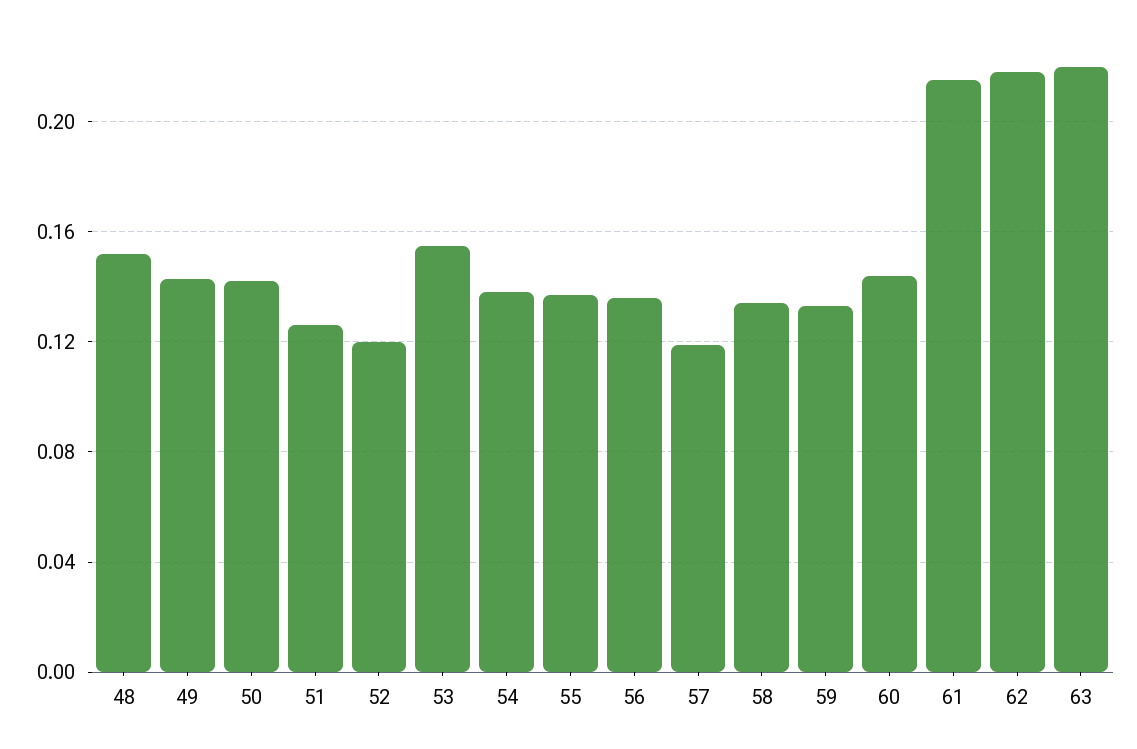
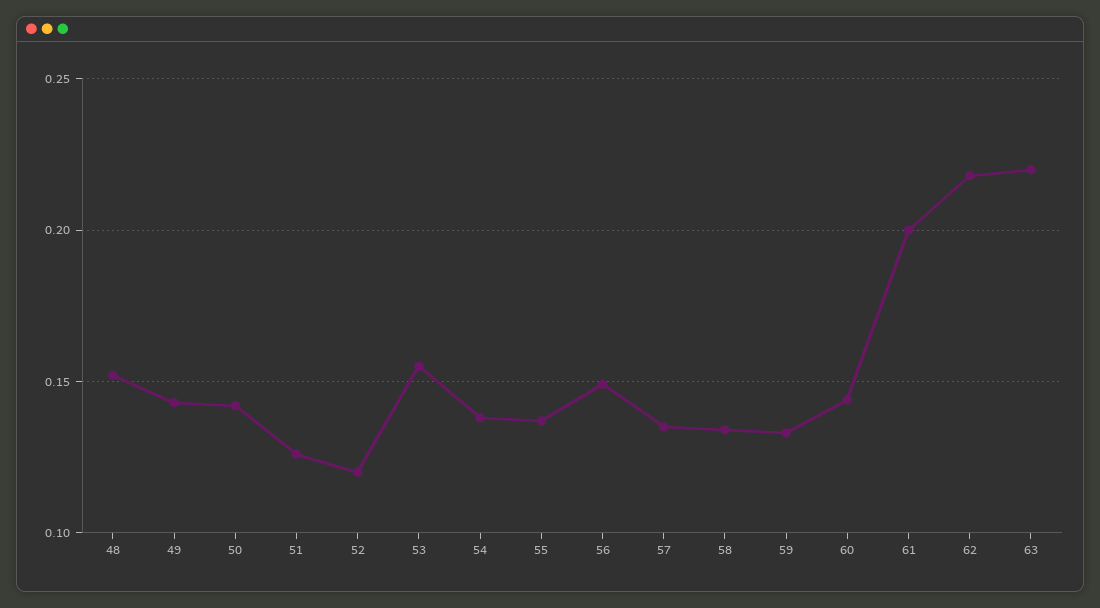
  {
    "48": 0.15,
    "49": 0.145,
    "50": 0.14,
    "51": 0.125,
    "52": 0.12,
    "53": 0.155,
    "54": 0.14,
    "55": 0.135,
-   "56": 0.135,
+   "56": 0.15,
-   "57": 0.12,
+   "57": 0.135,
    "58": 0.135,
    "59": 0.135,
    "60": 0.145,
-   "61": 0.215,
+   "61": 0.2,
    "62": 0.22,
    "63": 0.22
  }

